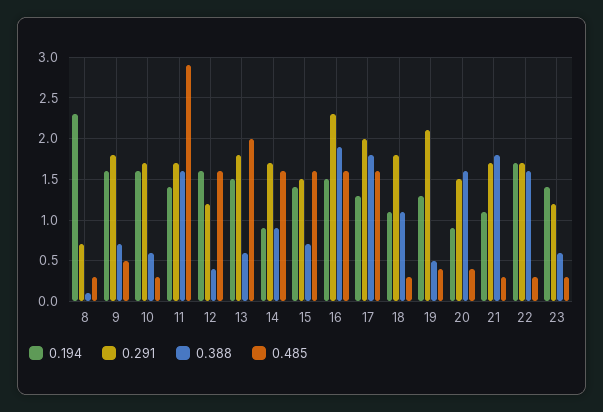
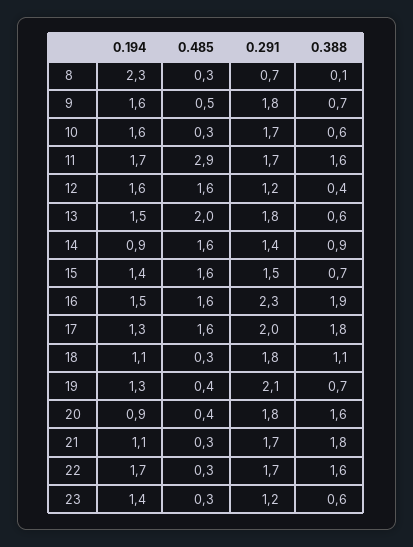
  {
    "0.194": {
      "8": 2.3,
      "9": 1.6,
      "10": 1.6,
-     "11": 1.4,
+     "11": 1.7,
      "12": 1.6,
      "13": 1.5,
      "14": 0.9,
      "15": 1.4,
      "16": 1.5,
      "17": 1.3,
      "18": 1.1,
      "19": 1.3,
      "20": 0.9,
      "21": 1.1,
      "22": 1.7,
      "23": 1.4
    },
    "0.291": {
      "8": 0.7,
      "9": 1.8,
      "10": 1.7,
      "11": 1.7,
      "12": 1.2,
      "13": 1.8,
-     "14": 1.7,
+     "14": 1.4,
      "15": 1.5,
      "16": 2.3,
      "17": 2,
      "18": 1.8,
      "19": 2.1,
-     "20": 1.5,
+     "20": 1.8,
      "21": 1.7,
      "22": 1.7,
      "23": 1.2
    },
    "0.388": {
      "8": 0.1,
      "9": 0.7,
      "10": 0.6,
      "11": 1.6,
      "12": 0.4,
      "13": 0.6,
      "14": 0.9,
      "15": 0.7,
      "16": 1.9,
      "17": 1.8,
      "18": 1.1,
-     "19": 0.5,
+     "19": 0.7,
      "20": 1.6,
      "21": 1.8,
      "22": 1.6,
      "23": 0.6
    },
    "0.485": {
      "8": 0.3,
      "9": 0.5,
      "10": 0.3,
      "11": 2.9,
      "12": 1.6,
      "13": 2,
      "14": 1.6,
      "15": 1.6,
      "16": 1.6,
      "17": 1.6,
      "18": 0.3,
      "19": 0.4,
      "20": 0.4,
      "21": 0.3,
      "22": 0.3,
      "23": 0.3
    }
  }

